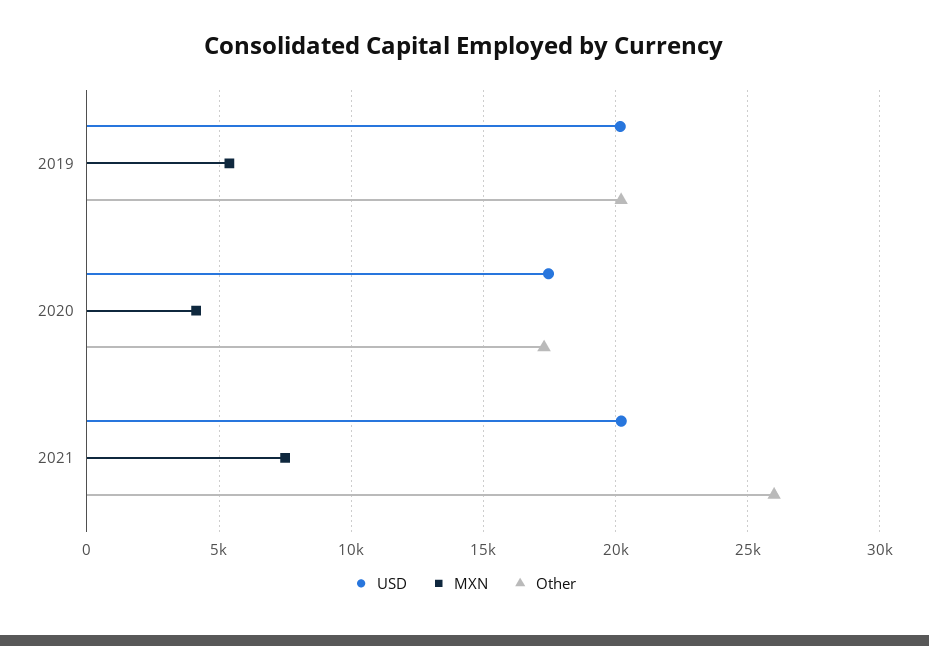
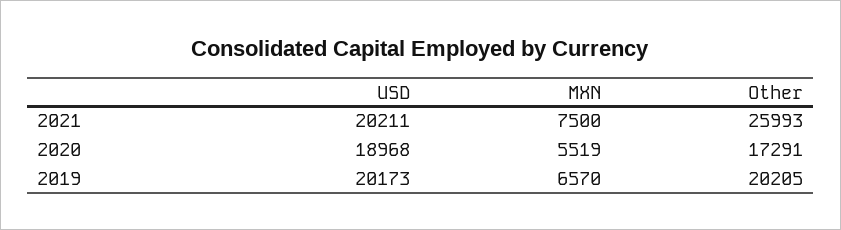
  {
    "USD": {
      "2019": 20173,
-     "2020": 17500,
+     "2020": 18968,
      "2021": 20211
    },
    "MXN": {
-     "2019": 5500,
+     "2019": 6570,
-     "2020": 4000,
+     "2020": 5519,
      "2021": 7500
    },
    "Other": {
      "2019": 20205,
      "2020": 17291,
      "2021": 25993
    }
  }

